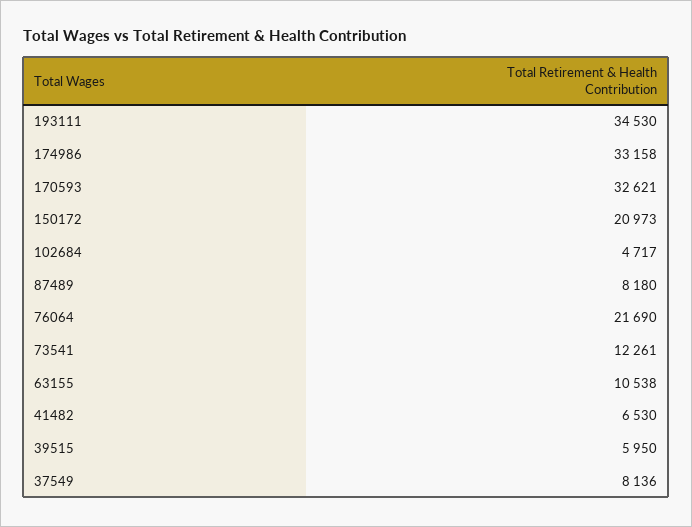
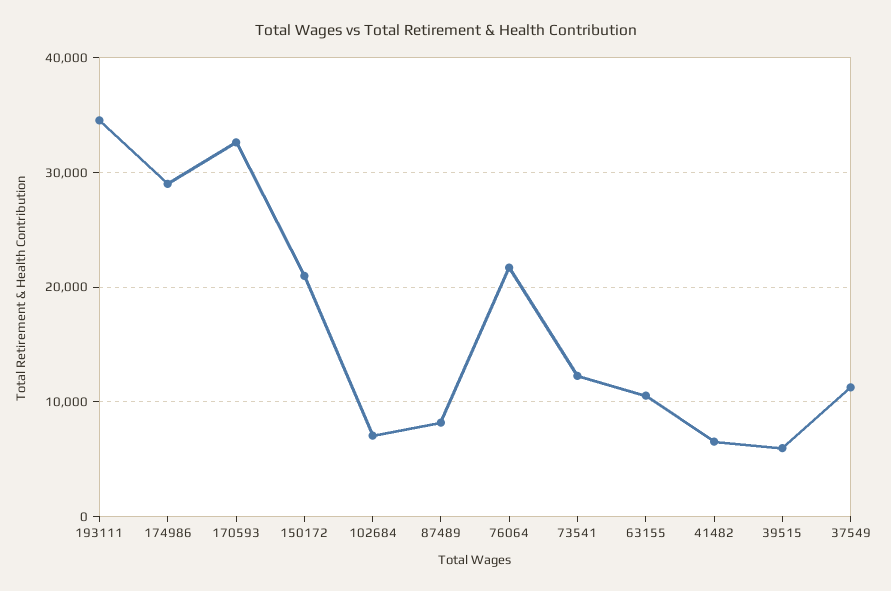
  {
    "193111": 34530,
-   "174986": 33158,
+   "174986": 29000,
    "170593": 32621,
    "150172": 20973,
-   "102684": 4717,
+   "102684": 7000,
    "87489": 8180,
    "76064": 21690,
    "73541": 12261,
    "63155": 10538,
    "41482": 6530,
    "39515": 5950,
-   "37549": 8136
+   "37549": 11000
  }

